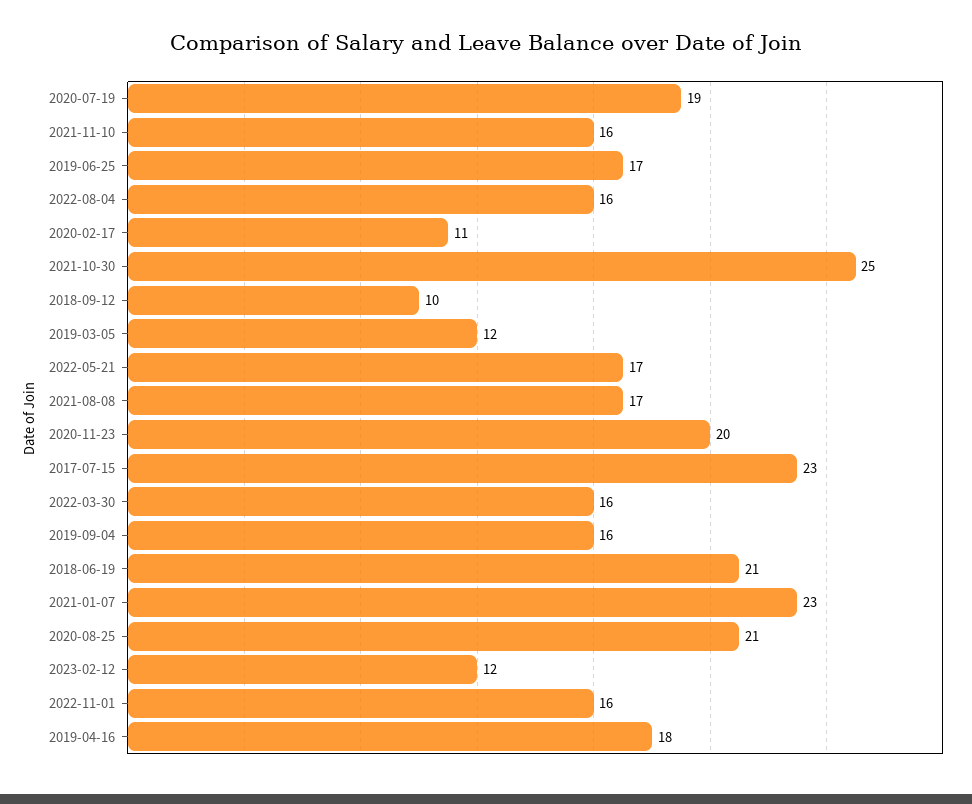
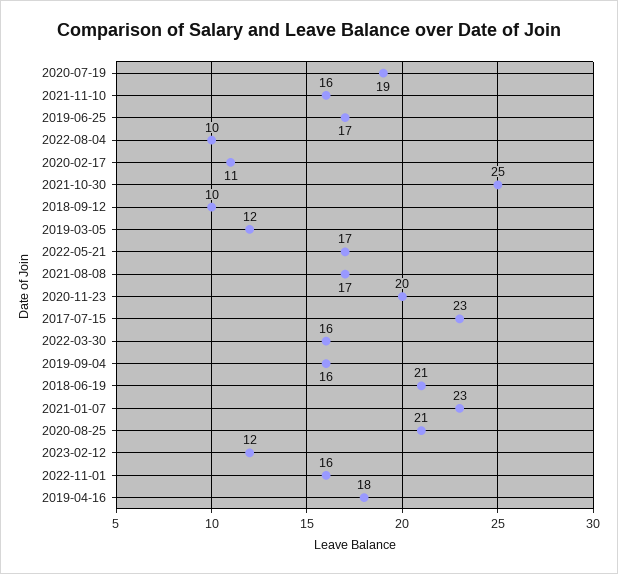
  {
    "2020-07-19": 19,
    "2021-11-10": 16,
    "2019-06-25": 17,
-   "2022-08-04": 16,
+   "2022-08-04": 10,
    "2020-02-17": 11,
    "2021-10-30": 25,
    "2018-09-12": 10,
    "2019-03-05": 12,
    "2022-05-21": 17,
    "2021-08-08": 17,
    "2020-11-23": 20,
    "2017-07-15": 23,
    "2022-03-30": 16,
    "2019-09-04": 16,
    "2018-06-19": 21,
    "2021-01-07": 23,
    "2020-08-25": 21,
    "2023-02-12": 12,
    "2022-11-01": 16,
    "2019-04-16": 18
  }

